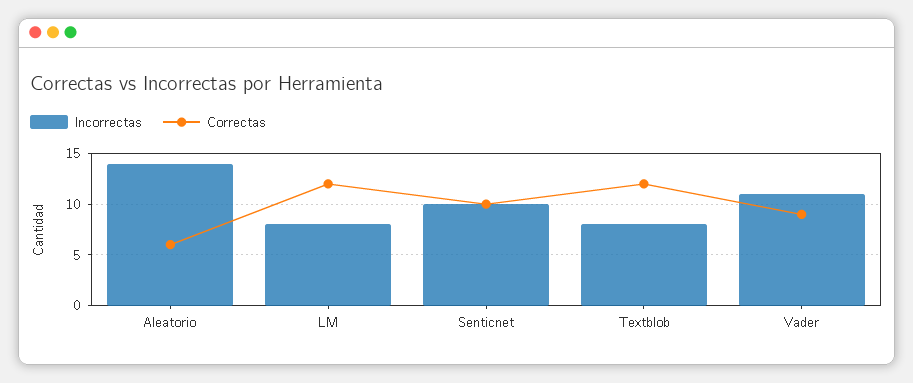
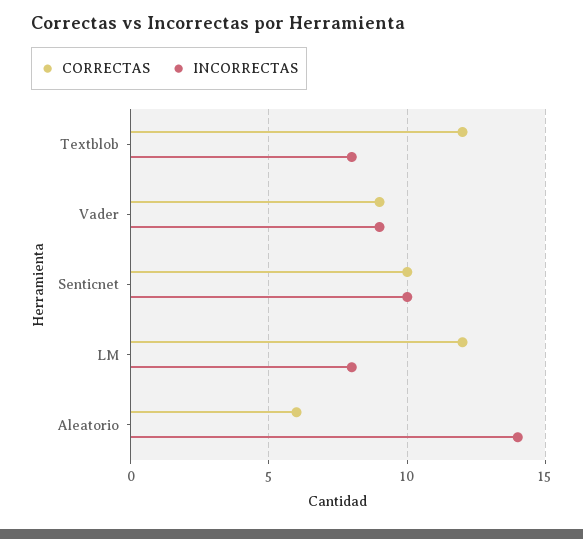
  {
    "Incorrectas": {
      "Aleatorio": 14,
      "LM": 8,
      "Senticnet": 10,
      "Textblob": 8,
-     "Vader": 11
+     "Vader": 9
    },
    "Correctas": {
      "Aleatorio": 6,
      "LM": 12,
      "Senticnet": 10,
      "Textblob": 12,
      "Vader": 9
    }
  }

